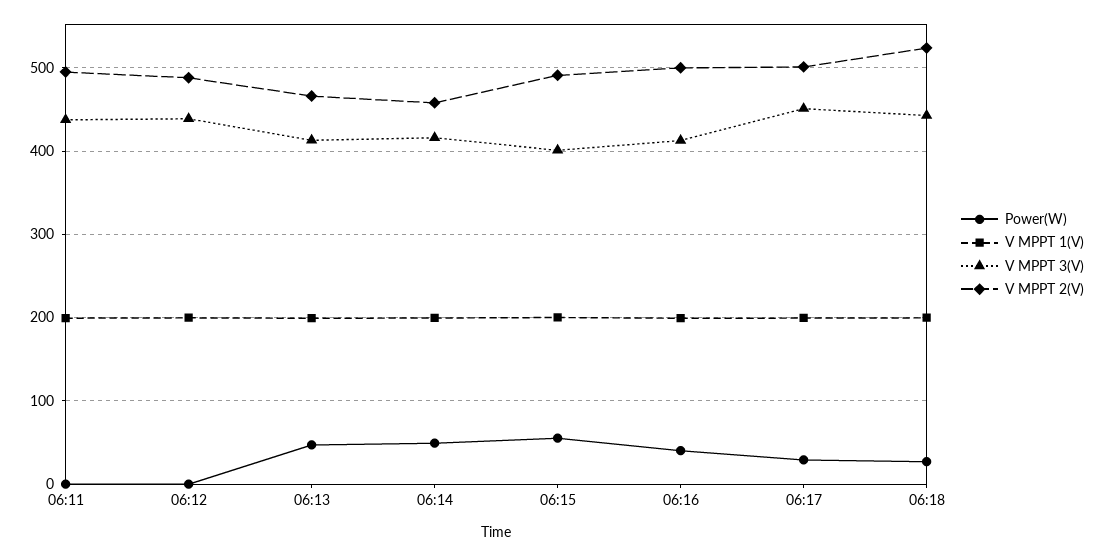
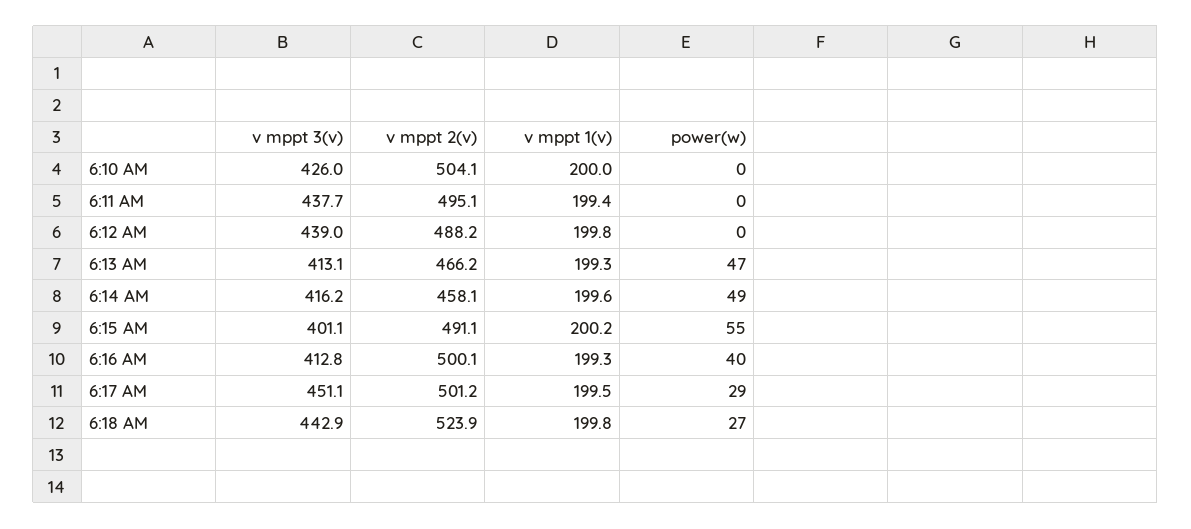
  {
    "Power(W)": {
      "06:11": 0,
      "06:12": 0,
      "06:13": 47,
      "06:14": 49,
      "06:15": 55,
      "06:16": 40,
      "06:17": 29,
-     "06:18": 27
+     "06:18": 27,
+     "6:10 AM": 0
    },
    "V MPPT 1(V)": {
      "06:11": 199.4,
      "06:12": 199.8,
      "06:13": 199.3,
      "06:14": 199.6,
      "06:15": 200.2,
      "06:16": 199.3,
      "06:17": 199.5,
-     "06:18": 199.8
+     "06:18": 199.8,
+     "6:10 AM": 200
    },
    "V MPPT 3(V)": {
      "06:11": 437.7,
      "06:12": 439,
      "06:13": 413.1,
      "06:14": 416.2,
      "06:15": 401.1,
      "06:16": 412.8,
      "06:17": 451.1,
-     "06:18": 442.9
+     "06:18": 442.9,
+     "6:10 AM": 426
    },
    "V MPPT 2(V)": {
      "06:11": 495.1,
      "06:12": 488.2,
      "06:13": 466.2,
      "06:14": 458.1,
      "06:15": 491.1,
      "06:16": 500.1,
      "06:17": 501.2,
-     "06:18": 523.9
+     "06:18": 523.9,
+     "6:10 AM": 504.1
    }
  }

